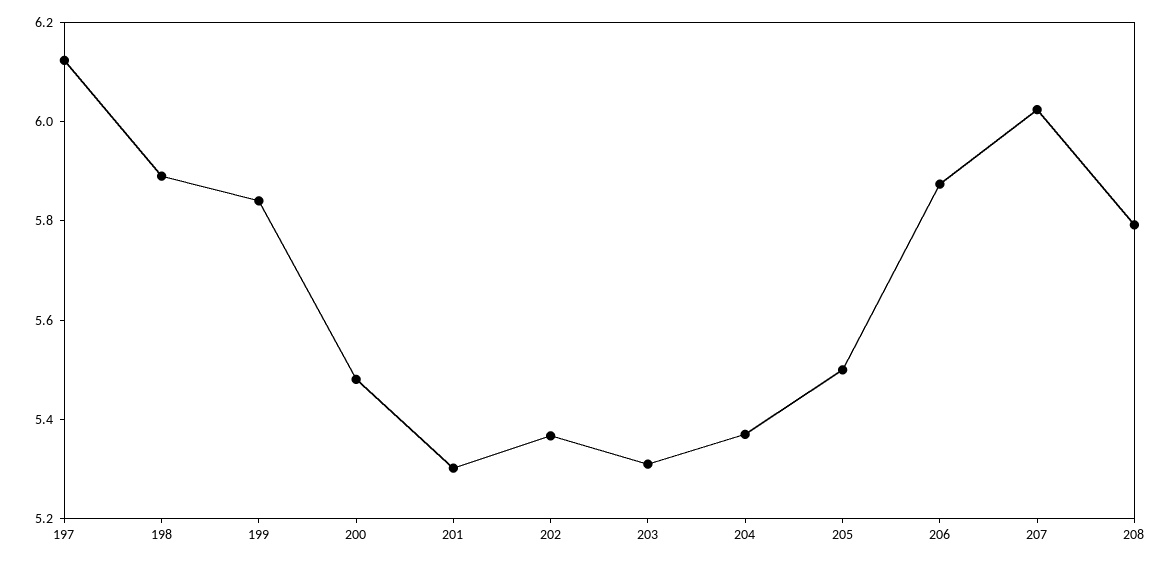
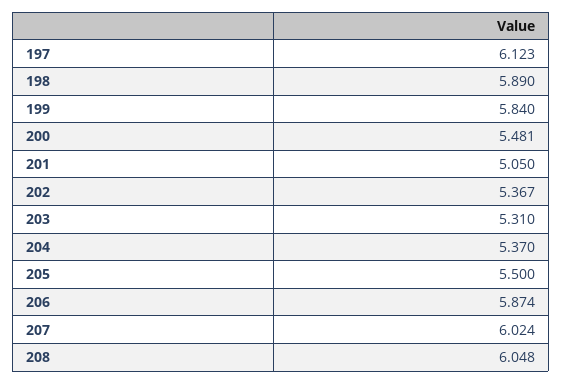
  {
    "197": 6.123,
    "198": 5.89,
    "199": 5.84,
    "200": 5.481,
-   "201": 5.3,
+   "201": 5.05,
    "202": 5.367,
    "203": 5.31,
    "204": 5.37,
    "205": 5.5,
    "206": 5.874,
    "207": 6.024,
-   "208": 5.8
+   "208": 6.048
  }

